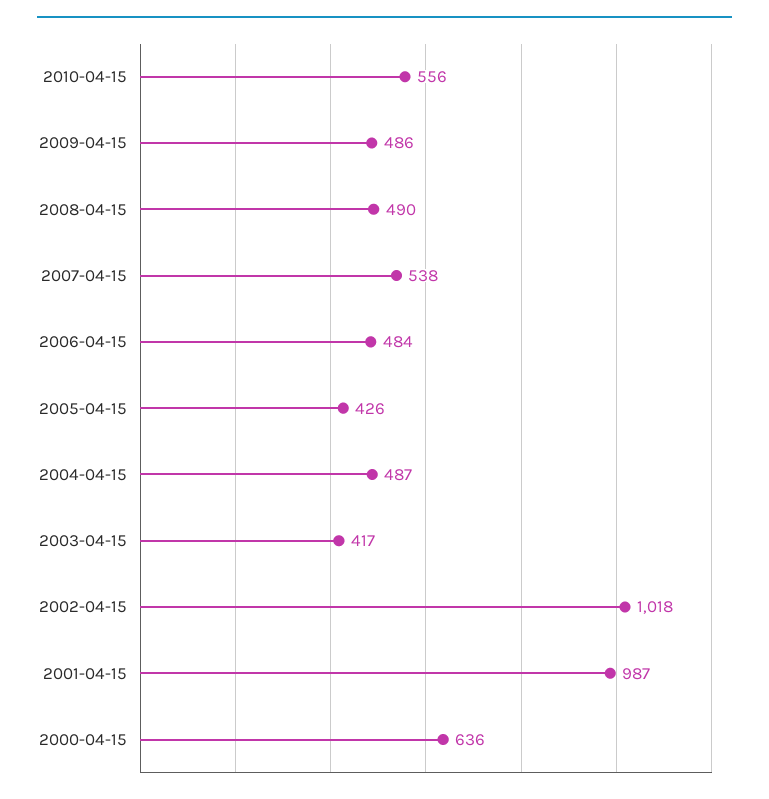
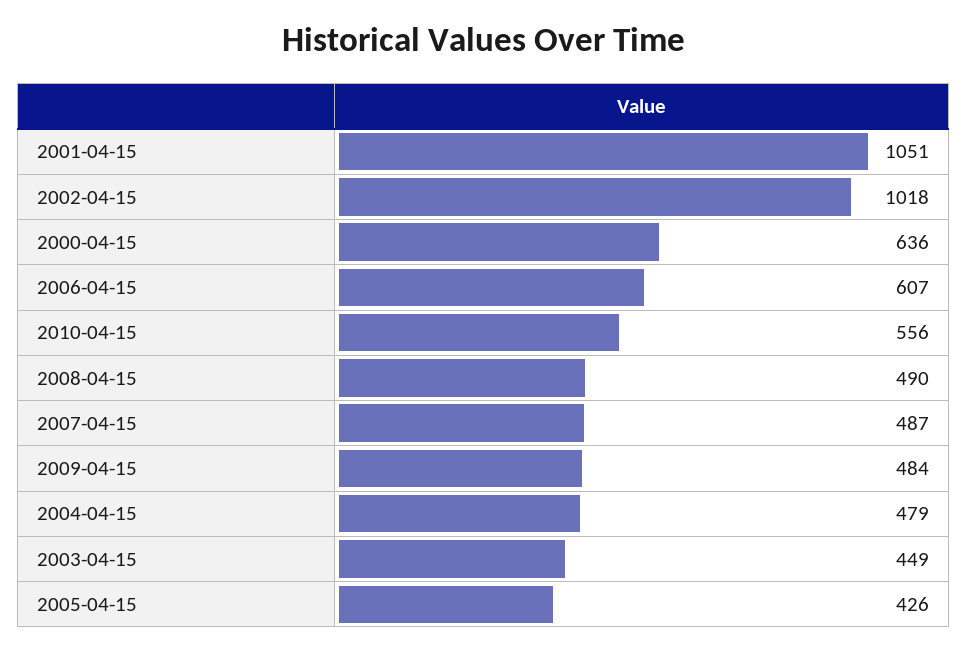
  {
    "2010-04-15": 556,
-   "2009-04-15": 486,
+   "2009-04-15": 484,
    "2008-04-15": 490,
-   "2007-04-15": 538,
+   "2007-04-15": 487,
-   "2006-04-15": 484,
+   "2006-04-15": 607,
    "2005-04-15": 426,
-   "2004-04-15": 487,
+   "2004-04-15": 479,
-   "2003-04-15": 417,
+   "2003-04-15": 449,
    "2002-04-15": 1018,
-   "2001-04-15": 987,
+   "2001-04-15": 1051,
    "2000-04-15": 636
  }

